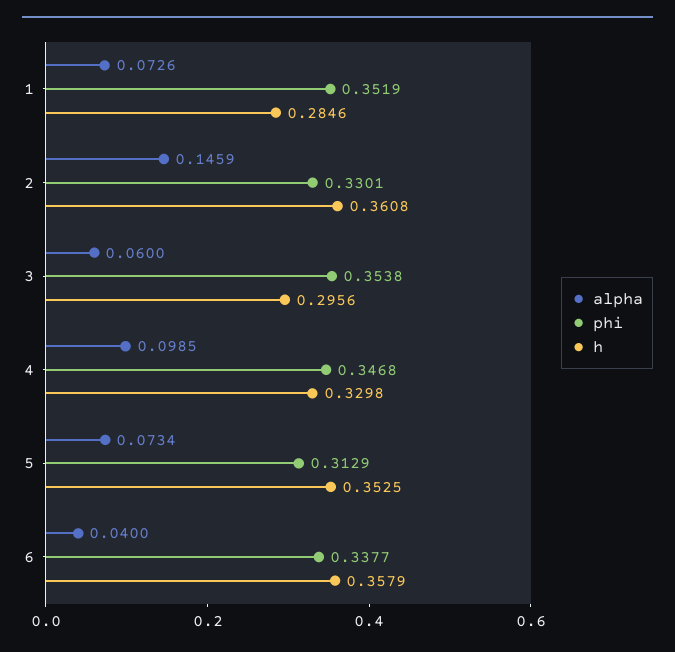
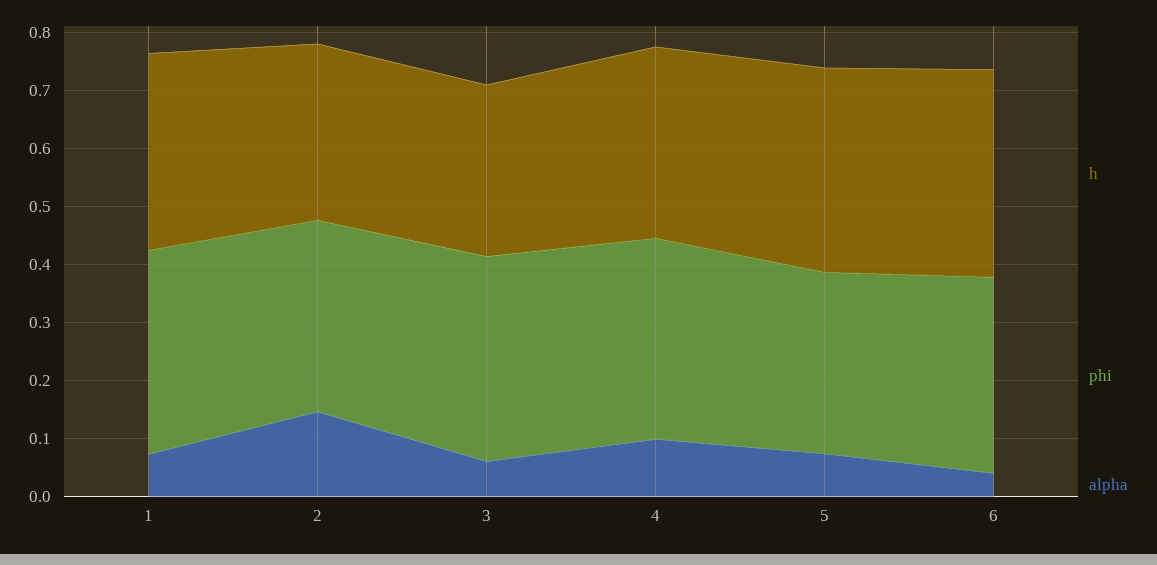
  {
    "alpha": {
      "1": 0.0726,
      "2": 0.1459,
      "3": 0.06,
      "4": 0.0985,
      "5": 0.0734,
      "6": 0.04
    },
    "phi": {
      "1": 0.3519,
      "2": 0.3301,
      "3": 0.3538,
      "4": 0.3468,
      "5": 0.3129,
      "6": 0.3377
    },
    "h": {
-     "1": 0.2846,
+     "1": 0.34,
-     "2": 0.3608,
+     "2": 0.3,
      "3": 0.2956,
      "4": 0.3298,
      "5": 0.3525,
      "6": 0.3579
    }
  }

